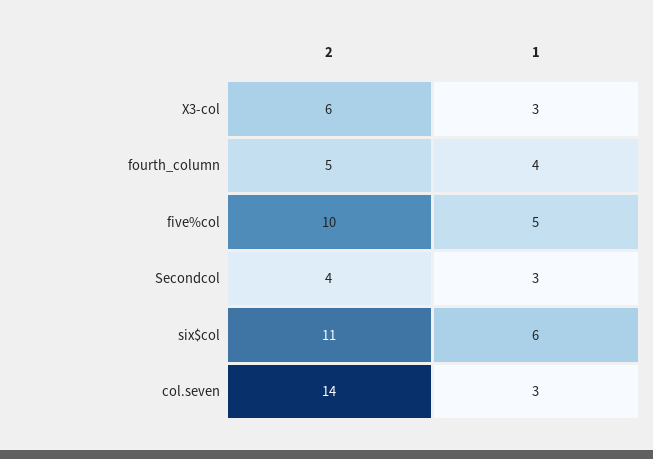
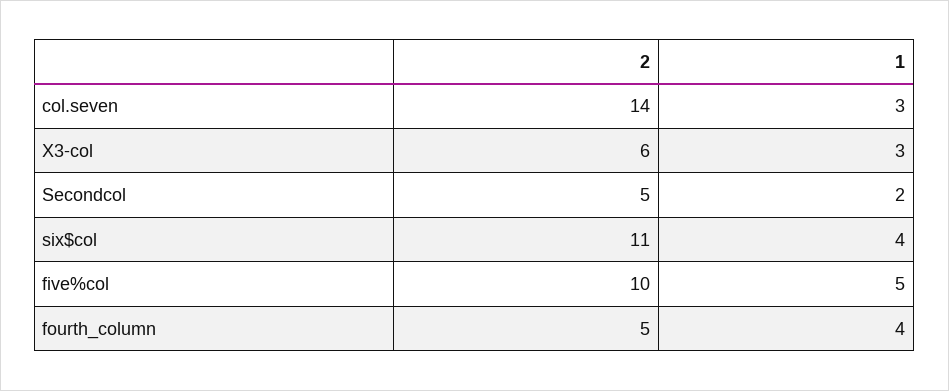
  {
    "2": {
      "X3-col": 6,
      "fourth_column": 5,
      "five%col": 10,
-     "Secondcol": 4,
+     "Secondcol": 5,
      "six$col": 11,
      "col.seven": 14
    },
    "1": {
      "X3-col": 3,
      "fourth_column": 4,
      "five%col": 5,
-     "Secondcol": 3,
+     "Secondcol": 2,
-     "six$col": 6,
+     "six$col": 4,
      "col.seven": 3
    }
  }

